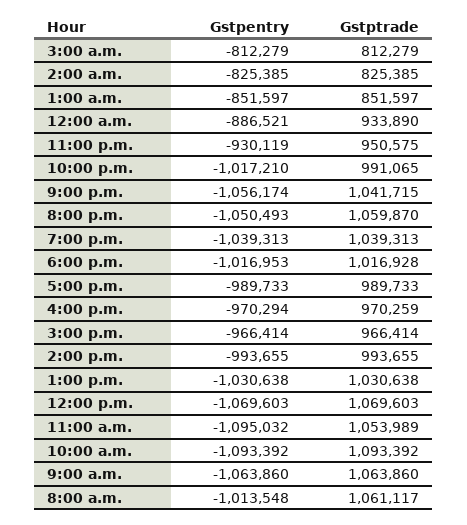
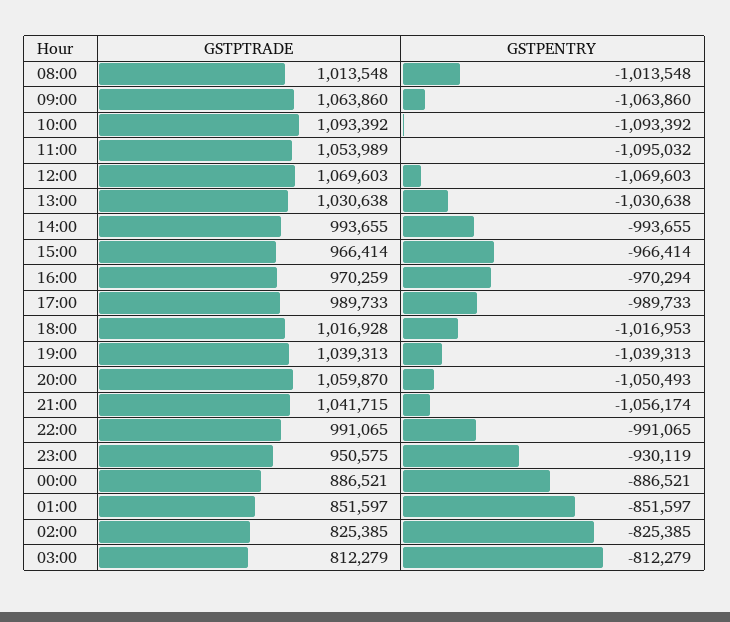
  {
    "Gstpentry": {
      "3:00 a.m.": -812279,
      "2:00 a.m.": -825385,
      "1:00 a.m.": -851597,
      "12:00 a.m.": -886521,
      "11:00 p.m.": -930119,
-     "10:00 p.m.": -1017210,
+     "10:00 p.m.": -991065,
      "9:00 p.m.": -1056174,
      "8:00 p.m.": -1050493,
      "7:00 p.m.": -1039313,
      "6:00 p.m.": -1016953,
      "5:00 p.m.": -989733,
      "4:00 p.m.": -970294,
      "3:00 p.m.": -966414,
      "2:00 p.m.": -993655,
      "1:00 p.m.": -1030638,
      "12:00 p.m.": -1069603,
      "11:00 a.m.": -1095032,
      "10:00 a.m.": -1093392,
      "9:00 a.m.": -1063860,
      "8:00 a.m.": -1013548
    },
    "Gstptrade": {
      "3:00 a.m.": 812279,
      "2:00 a.m.": 825385,
      "1:00 a.m.": 851597,
-     "12:00 a.m.": 933890,
+     "12:00 a.m.": 886521,
      "11:00 p.m.": 950575,
      "10:00 p.m.": 991065,
      "9:00 p.m.": 1041715,
      "8:00 p.m.": 1059870,
      "7:00 p.m.": 1039313,
      "6:00 p.m.": 1016928,
      "5:00 p.m.": 989733,
      "4:00 p.m.": 970259,
      "3:00 p.m.": 966414,
      "2:00 p.m.": 993655,
      "1:00 p.m.": 1030638,
      "12:00 p.m.": 1069603,
      "11:00 a.m.": 1053989,
      "10:00 a.m.": 1093392,
      "9:00 a.m.": 1063860,
-     "8:00 a.m.": 1061117
+     "8:00 a.m.": 1013548
    }
  }

